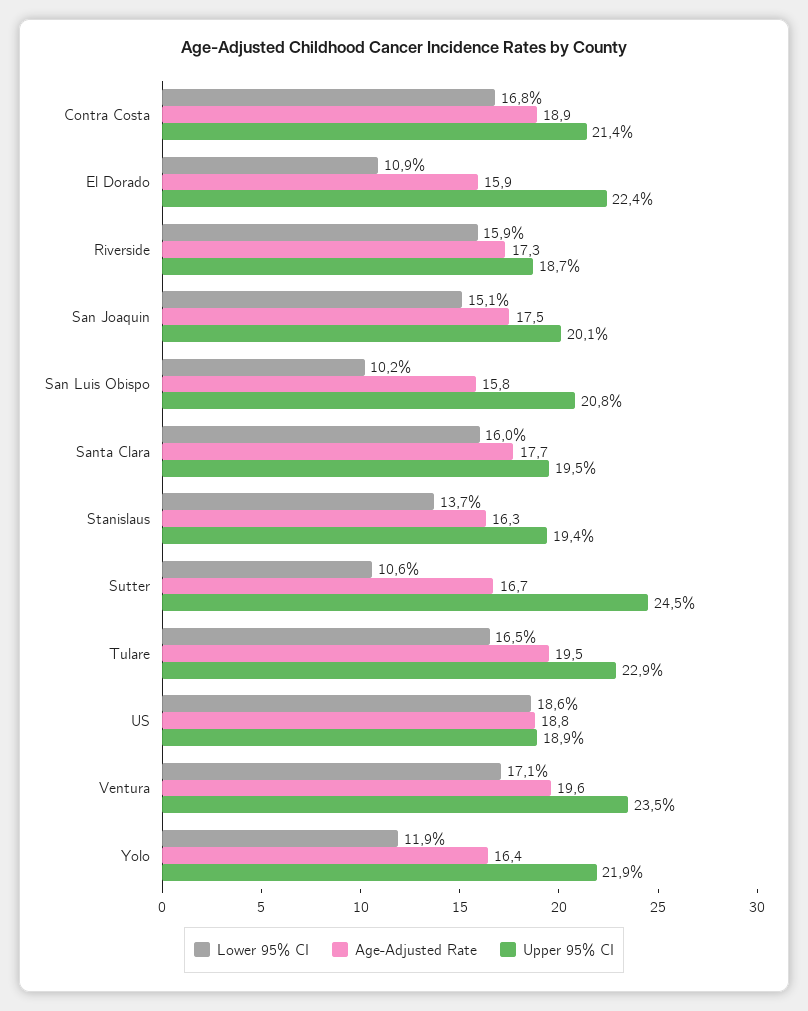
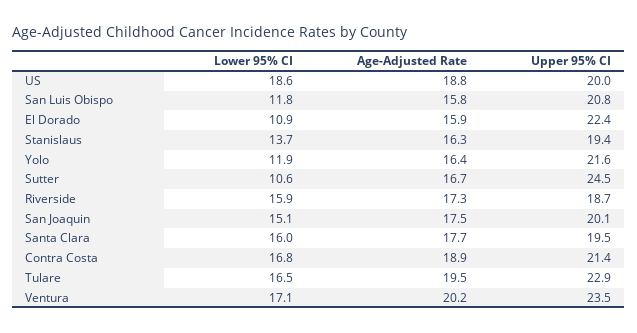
  {
    "Lower 95% CI": {
      "Contra Costa": 16.8,
      "El Dorado": 10.9,
      "Riverside": 15.9,
      "San Joaquin": 15.1,
-     "San Luis Obispo": 10.2,
+     "San Luis Obispo": 11.8,
      "Santa Clara": 16,
      "Stanislaus": 13.7,
      "Sutter": 10.6,
      "Tulare": 16.5,
      "US": 18.6,
      "Ventura": 17.1,
      "Yolo": 11.9
    },
    "Age-Adjusted Rate": {
      "Contra Costa": 18.9,
      "El Dorado": 15.9,
      "Riverside": 17.3,
      "San Joaquin": 17.5,
      "San Luis Obispo": 15.8,
      "Santa Clara": 17.7,
      "Stanislaus": 16.3,
      "Sutter": 16.7,
      "Tulare": 19.5,
      "US": 18.8,
-     "Ventura": 19.6,
+     "Ventura": 20.2,
      "Yolo": 16.4
    },
    "Upper 95% CI": {
      "Contra Costa": 21.4,
      "El Dorado": 22.4,
      "Riverside": 18.7,
      "San Joaquin": 20.1,
      "San Luis Obispo": 20.8,
      "Santa Clara": 19.5,
      "Stanislaus": 19.4,
      "Sutter": 24.5,
      "Tulare": 22.9,
-     "US": 18.9,
+     "US": 20,
      "Ventura": 23.5,
-     "Yolo": 21.9
+     "Yolo": 21.6
    }
  }

